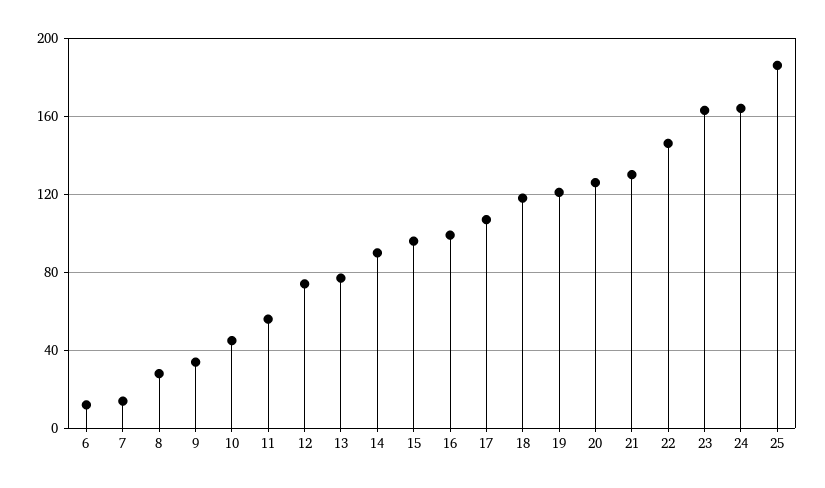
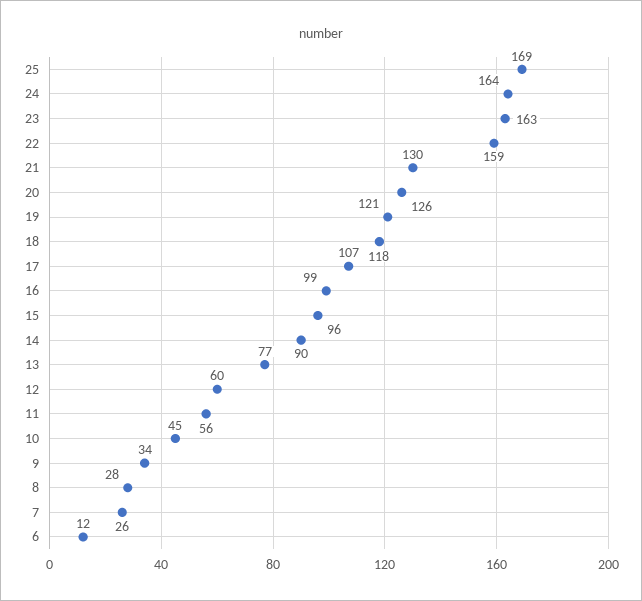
  {
    "6": 12,
-   "7": 15,
+   "7": 26,
    "8": 28,
    "9": 34,
    "10": 45,
    "11": 56,
-   "12": 75,
+   "12": 60,
    "13": 77,
    "14": 90,
    "15": 96,
    "16": 99,
    "17": 107,
    "18": 118,
    "19": 121,
    "20": 126,
    "21": 130,
-   "22": 145,
+   "22": 159,
    "23": 163,
    "24": 164,
-   "25": 185
+   "25": 169
  }

